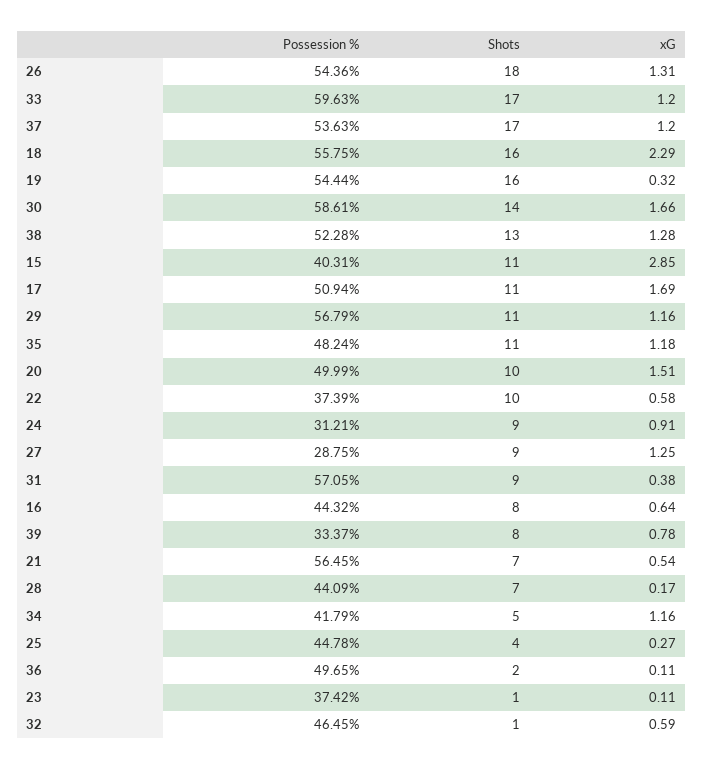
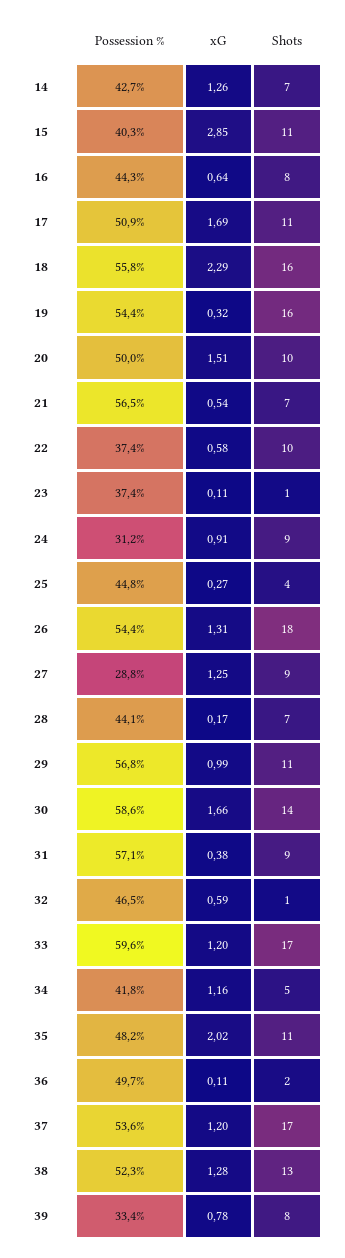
  {
    "Possession %": {
      "26": 54.36,
      "33": 59.63,
      "37": 53.63,
      "18": 55.75,
      "19": 54.44,
      "30": 58.61,
      "38": 52.28,
      "15": 40.31,
      "17": 50.94,
      "29": 56.79,
      "35": 48.24,
      "20": 49.99,
      "22": 37.39,
      "24": 31.21,
      "27": 28.75,
      "31": 57.05,
      "16": 44.32,
      "39": 33.37,
      "21": 56.45,
      "28": 44.09,
      "34": 41.79,
      "25": 44.78,
      "36": 49.65,
      "23": 37.42,
-     "32": 46.45
+     "32": 46.45,
+     "14": 42.7
    },
    "Shots": {
      "26": 18,
      "33": 17,
      "37": 17,
      "18": 16,
      "19": 16,
      "30": 14,
      "38": 13,
      "15": 11,
      "17": 11,
      "29": 11,
      "35": 11,
      "20": 10,
      "22": 10,
      "24": 9,
      "27": 9,
      "31": 9,
      "16": 8,
      "39": 8,
      "21": 7,
      "28": 7,
      "34": 5,
      "25": 4,
      "36": 2,
      "23": 1,
-     "32": 1
+     "32": 1,
+     "14": 7
    },
    "xG": {
      "26": 1.31,
      "33": 1.2,
      "37": 1.2,
      "18": 2.29,
      "19": 0.32,
      "30": 1.66,
      "38": 1.28,
      "15": 2.85,
      "17": 1.69,
-     "29": 1.16,
+     "29": 0.99,
-     "35": 1.18,
+     "35": 2.02,
      "20": 1.51,
      "22": 0.58,
      "24": 0.91,
      "27": 1.25,
      "31": 0.38,
      "16": 0.64,
      "39": 0.78,
      "21": 0.54,
      "28": 0.17,
      "34": 1.16,
      "25": 0.27,
      "36": 0.11,
      "23": 0.11,
-     "32": 0.59
+     "32": 0.59,
+     "14": 1.26
    }
  }

